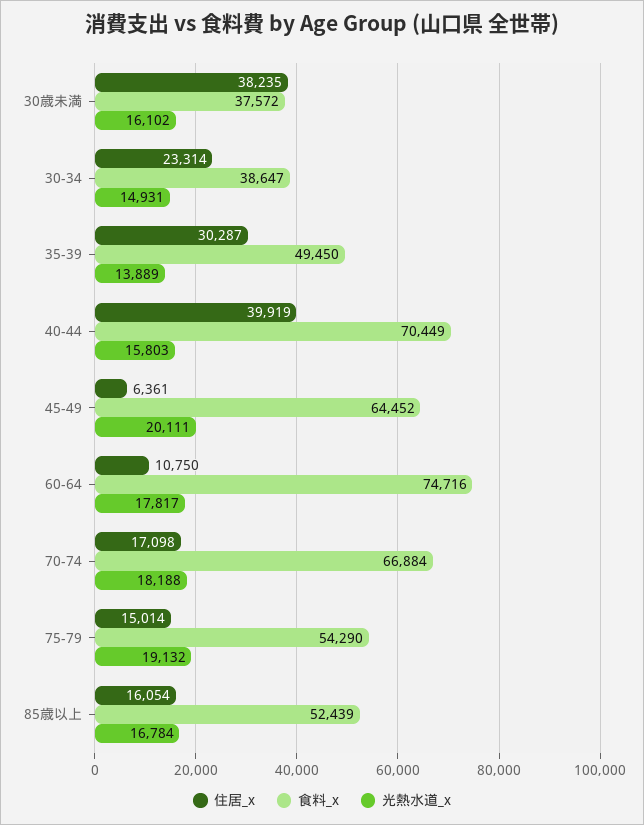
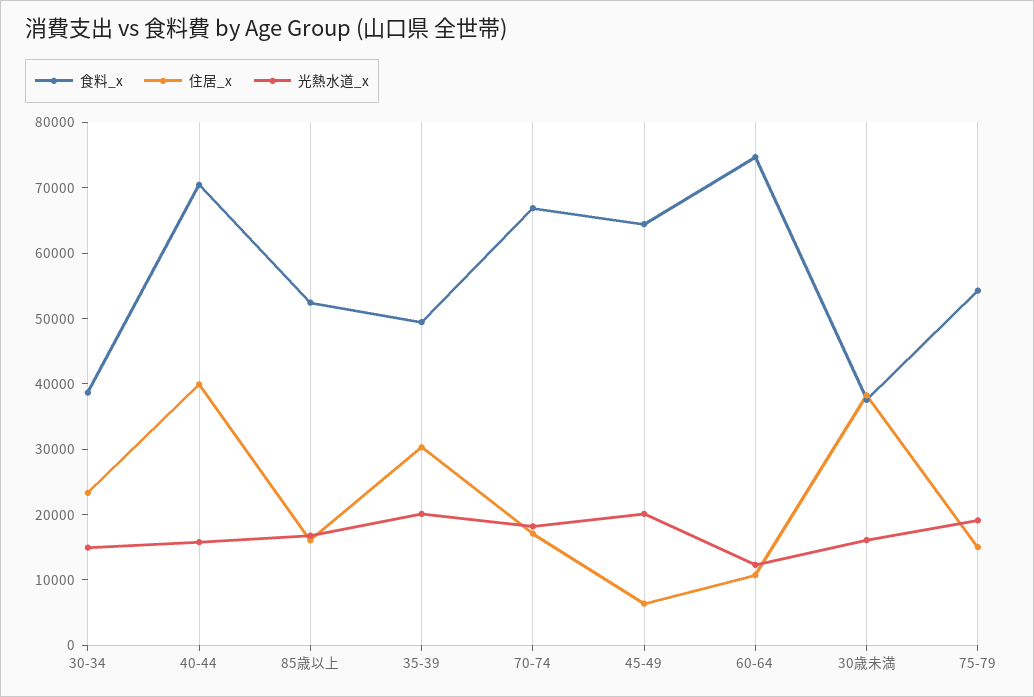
  {
    "住居_x": {
      "30歳未満": 38235,
      "30-34": 23314,
      "35-39": 30287,
      "40-44": 39919,
      "45-49": 6361,
      "60-64": 10750,
      "70-74": 17098,
      "75-79": 15014,
      "85歳以上": 16054
    },
    "食料_x": {
      "30歳未満": 37572,
      "30-34": 38647,
      "35-39": 49450,
      "40-44": 70449,
      "45-49": 64452,
      "60-64": 74716,
      "70-74": 66884,
      "75-79": 54290,
      "85歳以上": 52439
    },
    "光熱水道_x": {
      "30歳未満": 16102,
      "30-34": 14931,
-     "35-39": 13889,
+     "35-39": 20000,
      "40-44": 15803,
      "45-49": 20111,
-     "60-64": 17817,
+     "60-64": 12000,
      "70-74": 18188,
      "75-79": 19132,
      "85歳以上": 16784
    }
  }

